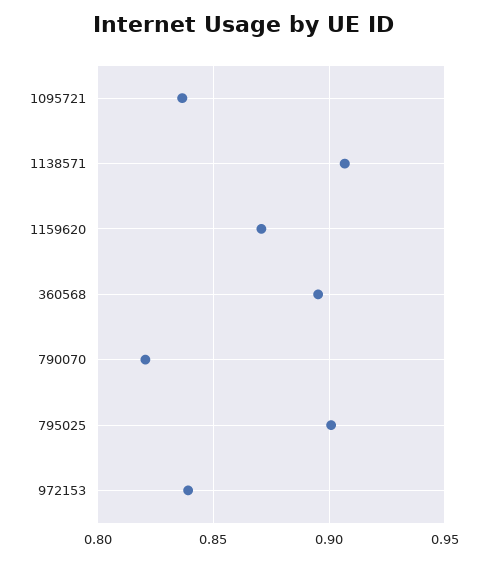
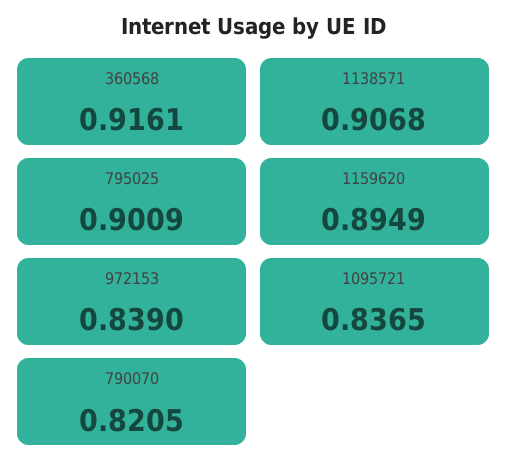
  {
    "1095721": 0.8365,
    "1138571": 0.9068,
-   "1159620": 0.87,
+   "1159620": 0.8949,
-   "360568": 0.895,
+   "360568": 0.9161,
    "790070": 0.8205,
    "795025": 0.9009,
    "972153": 0.839
  }

